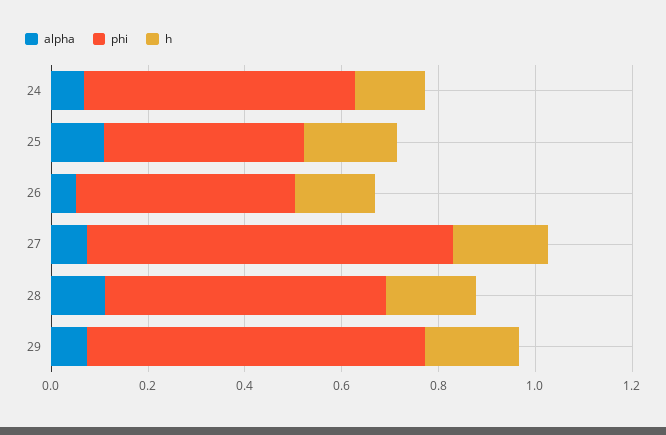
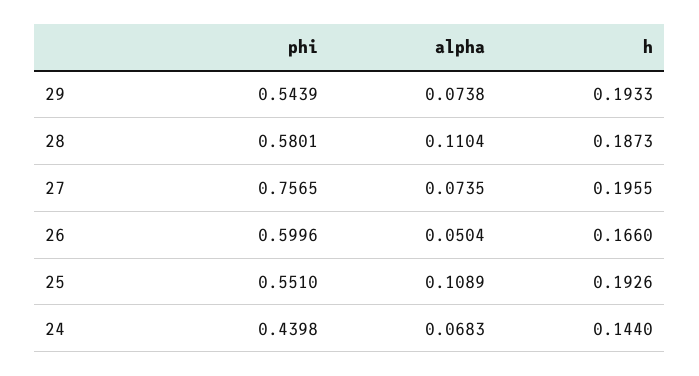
  {
    "alpha": {
      "24": 0.0683,
      "25": 0.1089,
      "26": 0.0504,
      "27": 0.0735,
      "28": 0.1104,
      "29": 0.0738
    },
    "phi": {
-     "24": 0.55,
+     "24": 0.4398,
-     "25": 0.4,
+     "25": 0.551,
-     "26": 0.45,
+     "26": 0.5996,
      "27": 0.7565,
      "28": 0.5801,
-     "29": 0.7
+     "29": 0.5439
    },
    "h": {
      "24": 0.144,
      "25": 0.1926,
      "26": 0.166,
      "27": 0.1955,
      "28": 0.1873,
      "29": 0.1933
    }
  }

